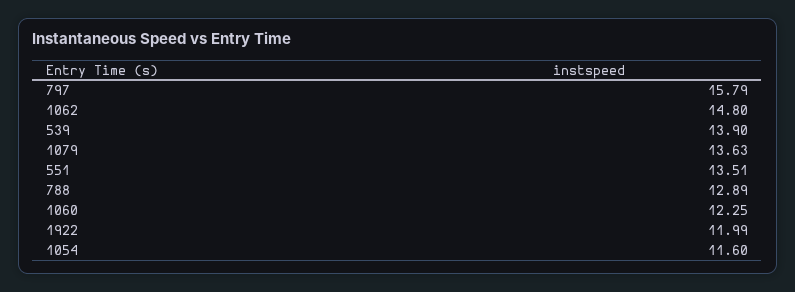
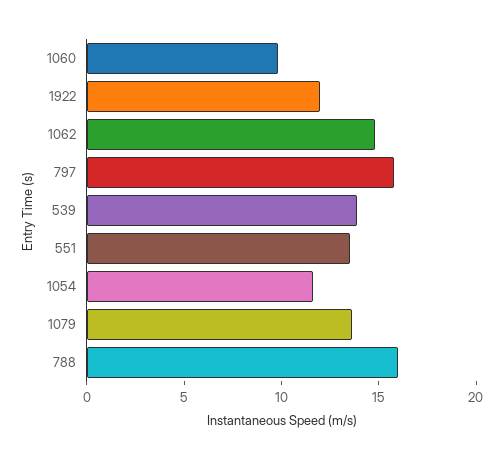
  {
    "797": 15.79,
    "1062": 14.8,
    "539": 13.9,
    "1079": 13.63,
    "551": 13.51,
-   "788": 12.89,
+   "788": 16,
-   "1060": 12.25,
+   "1060": 10,
    "1922": 11.99,
    "1054": 11.6
  }

